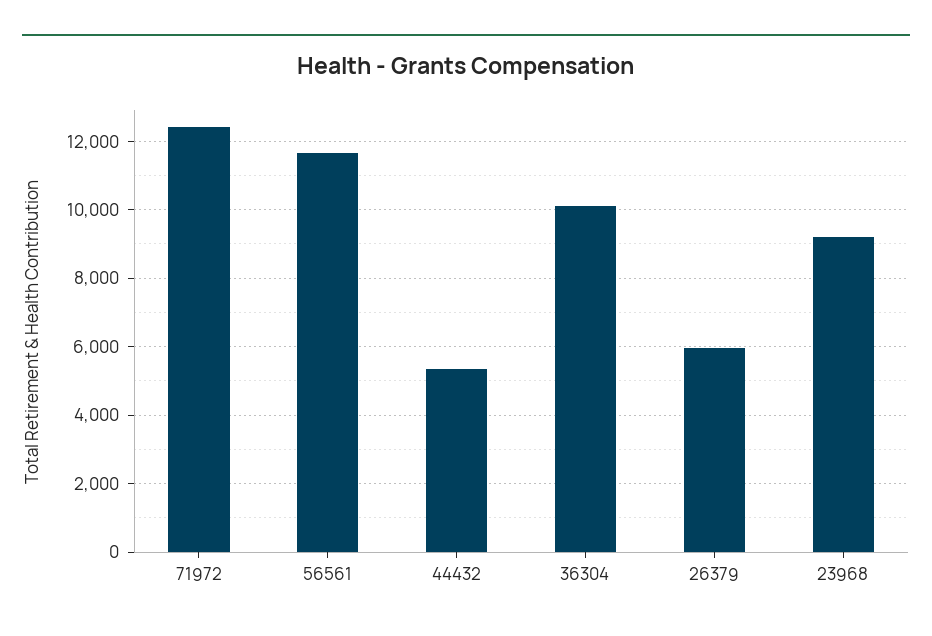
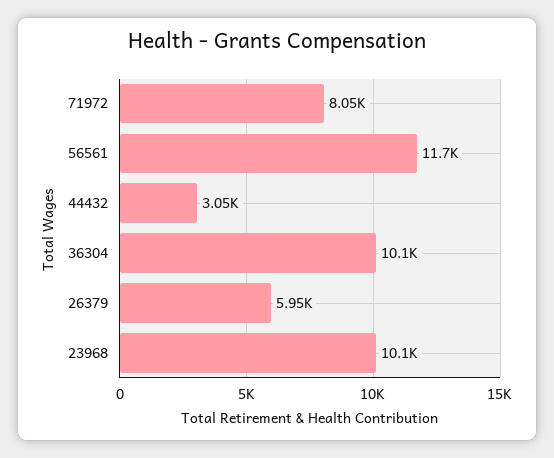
  {
-   "71972": 12400,
+   "71972": 8050,
    "56561": 11700,
-   "44432": 5400,
+   "44432": 3050,
    "36304": 10100,
    "26379": 5950,
-   "23968": 9200
+   "23968": 10100
  }

